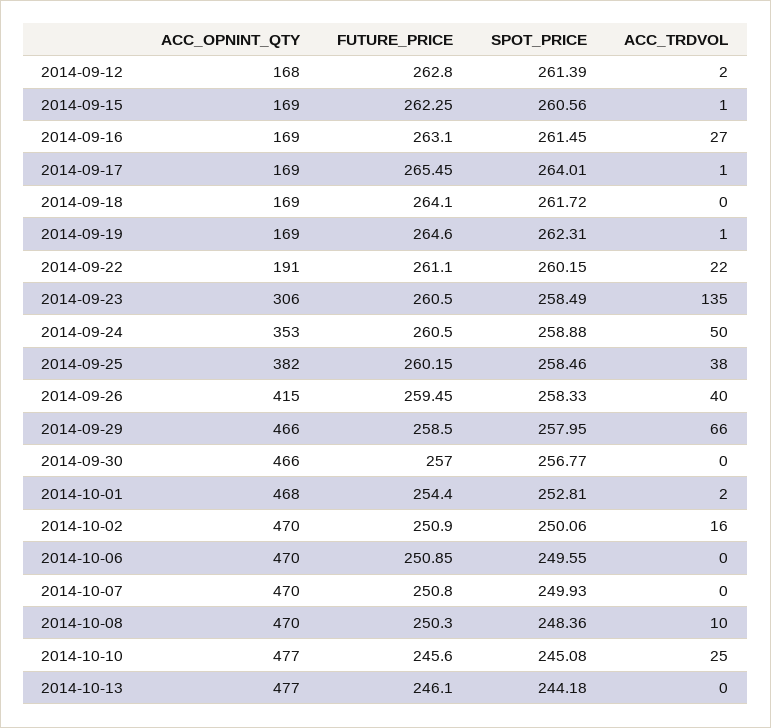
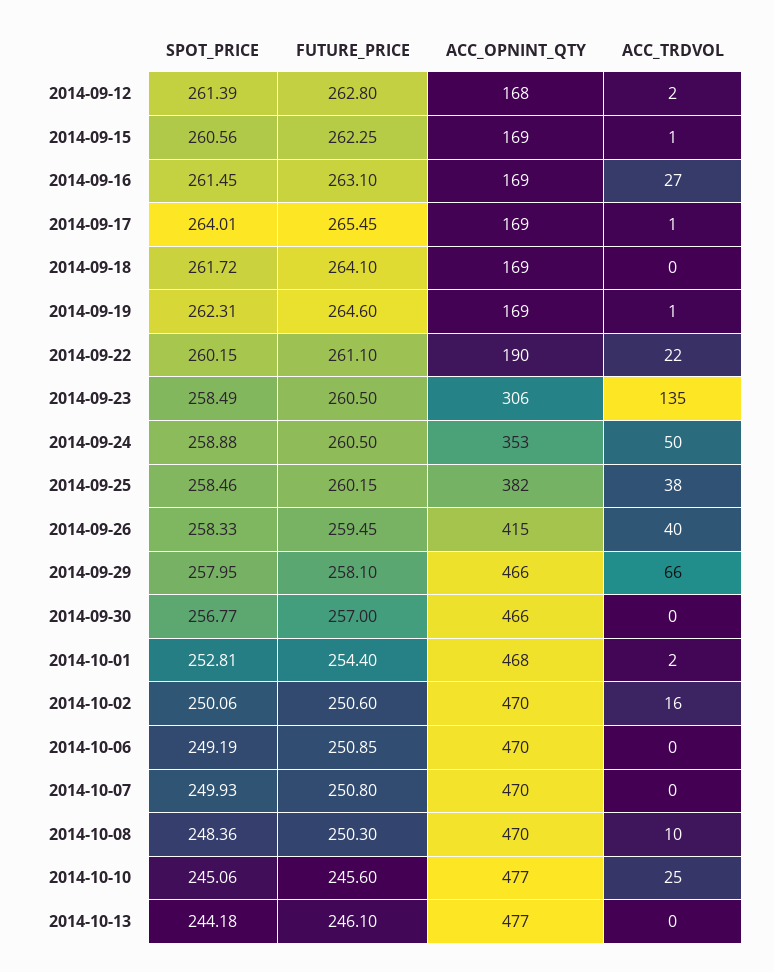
  {
    "ACC_OPNINT_QTY": {
      "2014-09-12": 168,
      "2014-09-15": 169,
      "2014-09-16": 169,
      "2014-09-17": 169,
      "2014-09-18": 169,
      "2014-09-19": 169,
-     "2014-09-22": 191,
+     "2014-09-22": 190,
      "2014-09-23": 306,
      "2014-09-24": 353,
      "2014-09-25": 382,
      "2014-09-26": 415,
      "2014-09-29": 466,
      "2014-09-30": 466,
      "2014-10-01": 468,
      "2014-10-02": 470,
      "2014-10-06": 470,
      "2014-10-07": 470,
      "2014-10-08": 470,
      "2014-10-10": 477,
      "2014-10-13": 477
    },
    "FUTURE_PRICE": {
      "2014-09-12": 262.8,
      "2014-09-15": 262.25,
      "2014-09-16": 263.1,
      "2014-09-17": 265.45,
      "2014-09-18": 264.1,
      "2014-09-19": 264.6,
      "2014-09-22": 261.1,
      "2014-09-23": 260.5,
      "2014-09-24": 260.5,
      "2014-09-25": 260.15,
      "2014-09-26": 259.45,
-     "2014-09-29": 258.5,
+     "2014-09-29": 258.1,
      "2014-09-30": 257,
      "2014-10-01": 254.4,
-     "2014-10-02": 250.9,
+     "2014-10-02": 250.6,
      "2014-10-06": 250.85,
      "2014-10-07": 250.8,
      "2014-10-08": 250.3,
      "2014-10-10": 245.6,
      "2014-10-13": 246.1
    },
    "SPOT_PRICE": {
      "2014-09-12": 261.39,
      "2014-09-15": 260.56,
      "2014-09-16": 261.45,
      "2014-09-17": 264.01,
      "2014-09-18": 261.72,
      "2014-09-19": 262.31,
      "2014-09-22": 260.15,
      "2014-09-23": 258.49,
      "2014-09-24": 258.88,
      "2014-09-25": 258.46,
      "2014-09-26": 258.33,
      "2014-09-29": 257.95,
      "2014-09-30": 256.77,
      "2014-10-01": 252.81,
      "2014-10-02": 250.06,
-     "2014-10-06": 249.55,
+     "2014-10-06": 249.19,
      "2014-10-07": 249.93,
      "2014-10-08": 248.36,
-     "2014-10-10": 245.08,
+     "2014-10-10": 245.06,
      "2014-10-13": 244.18
    },
    "ACC_TRDVOL": {
      "2014-09-12": 2,
      "2014-09-15": 1,
      "2014-09-16": 27,
      "2014-09-17": 1,
      "2014-09-18": 0,
      "2014-09-19": 1,
      "2014-09-22": 22,
      "2014-09-23": 135,
      "2014-09-24": 50,
      "2014-09-25": 38,
      "2014-09-26": 40,
      "2014-09-29": 66,
      "2014-09-30": 0,
      "2014-10-01": 2,
      "2014-10-02": 16,
      "2014-10-06": 0,
      "2014-10-07": 0,
      "2014-10-08": 10,
      "2014-10-10": 25,
      "2014-10-13": 0
    }
  }

